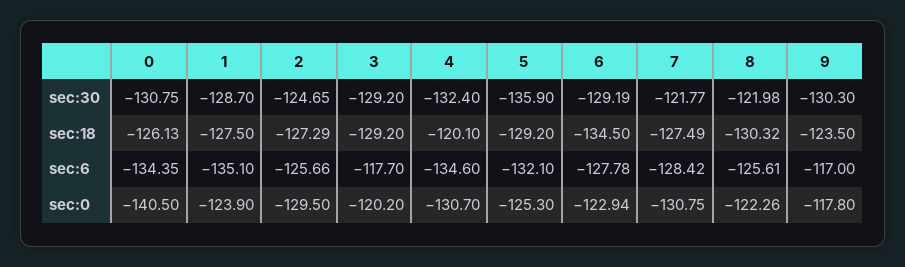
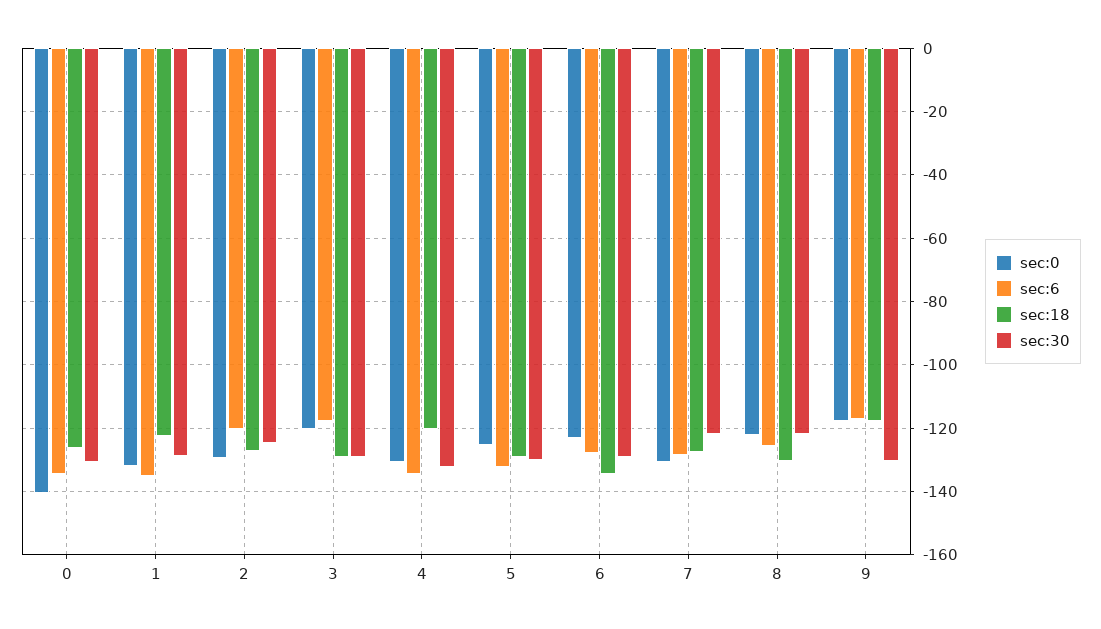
  {
    "sec:30": {
      "0": -130.75,
      "1": -128.7,
      "2": -124.65,
      "3": -129.2,
      "4": -132.4,
-     "5": -135.9,
+     "5": -130,
      "6": -129.19,
      "7": -121.77,
      "8": -121.98,
      "9": -130.3
    },
    "sec:18": {
      "0": -126.13,
-     "1": -127.5,
+     "1": -122,
      "2": -127.29,
      "3": -129.2,
      "4": -120.1,
      "5": -129.2,
      "6": -134.5,
      "7": -127.49,
      "8": -130.32,
-     "9": -123.5
+     "9": -118
    },
    "sec:6": {
      "0": -134.35,
      "1": -135.1,
-     "2": -125.66,
+     "2": -120,
      "3": -117.7,
      "4": -134.6,
      "5": -132.1,
      "6": -127.78,
      "7": -128.42,
      "8": -125.61,
      "9": -117
    },
    "sec:0": {
      "0": -140.5,
-     "1": -123.9,
+     "1": -132,
      "2": -129.5,
      "3": -120.2,
      "4": -130.7,
      "5": -125.3,
      "6": -122.94,
      "7": -130.75,
      "8": -122.26,
      "9": -117.8
    }
  }

